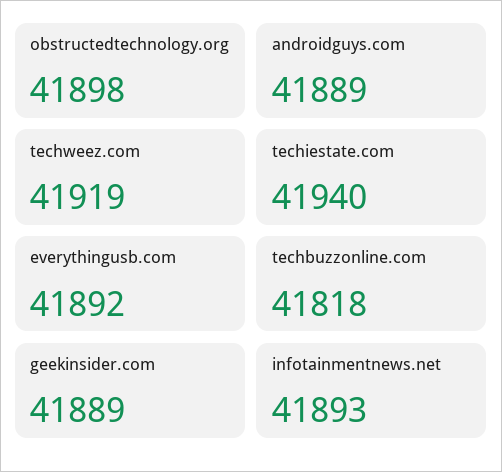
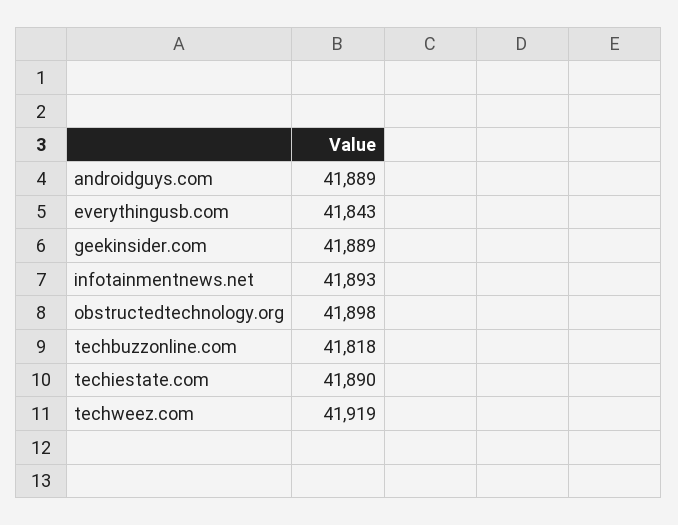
  {
    "obstructedtechnology.org": 41898,
    "androidguys.com": 41889,
    "techweez.com": 41919,
-   "techiestate.com": 41940,
+   "techiestate.com": 41890,
-   "everythingusb.com": 41892,
+   "everythingusb.com": 41843,
    "techbuzzonline.com": 41818,
    "geekinsider.com": 41889,
    "infotainmentnews.net": 41893
  }

